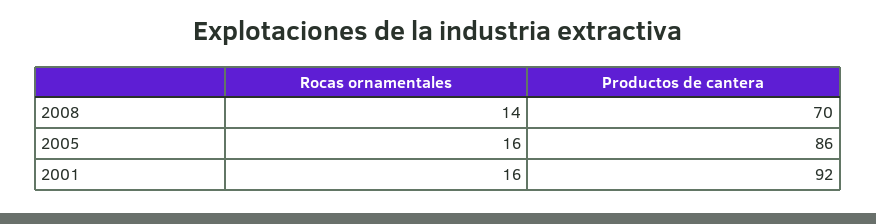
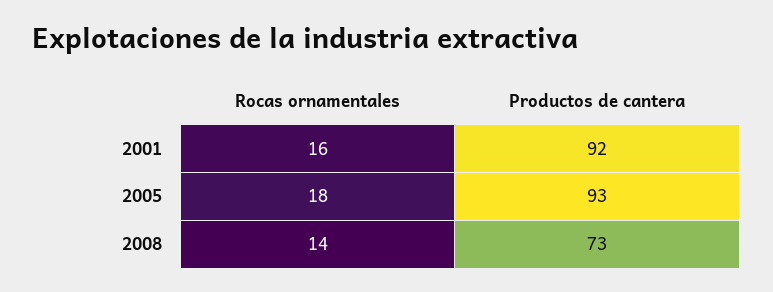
  {
    "Rocas ornamentales": {
      "2008": 14,
-     "2005": 16,
+     "2005": 18,
      "2001": 16
    },
    "Productos de cantera": {
-     "2008": 70,
+     "2008": 73,
-     "2005": 86,
+     "2005": 93,
      "2001": 92
    }
  }

